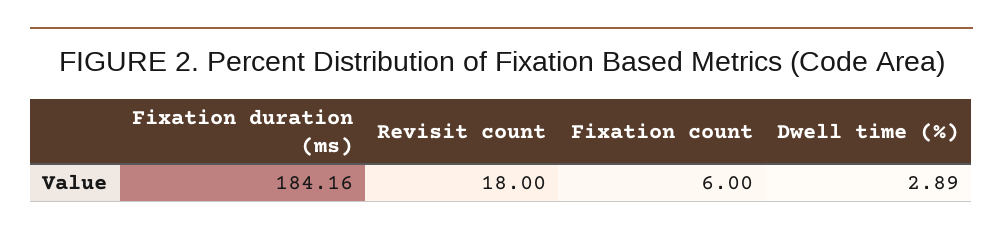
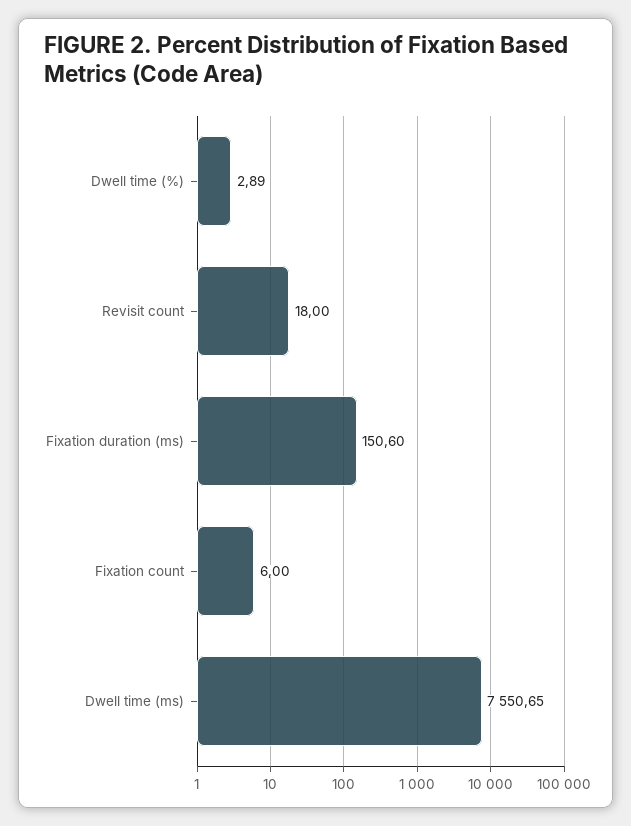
  {
-   "Fixation duration (ms)": 184.16,
+   "Fixation duration (ms)": 150.6,
    "Revisit count": 18,
    "Fixation count": 6,
-   "Dwell time (%)": 2.89
+   "Dwell time (%)": 2.89,
+   "Dwell time (ms)": 7550.65
  }

